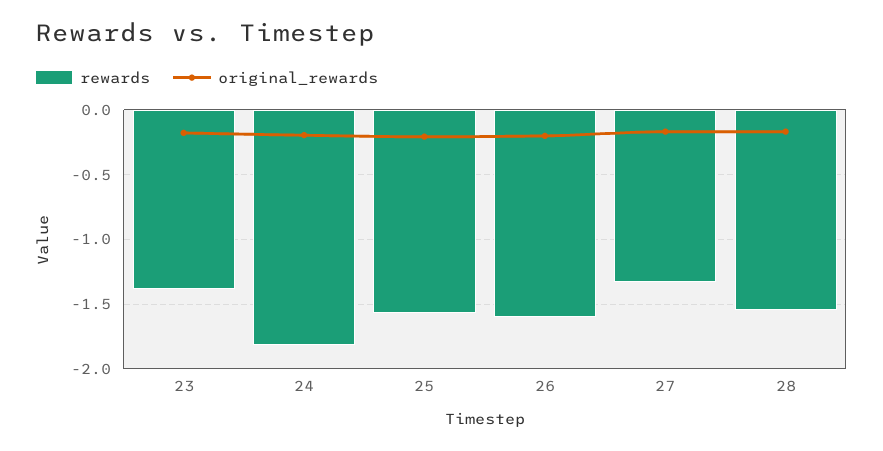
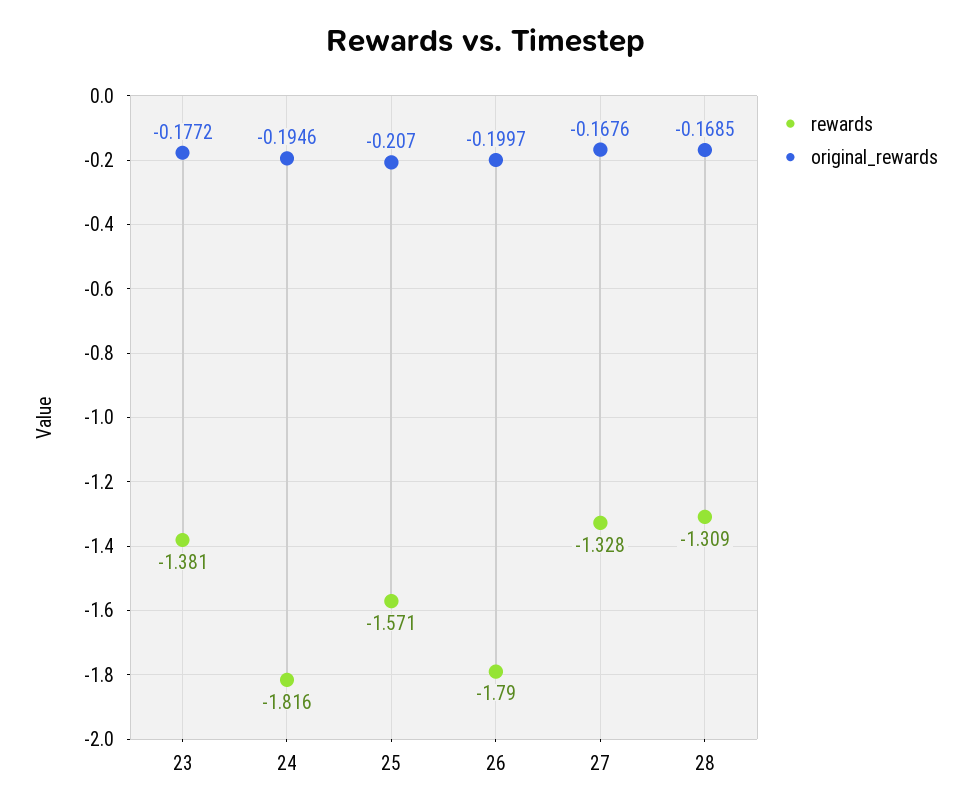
  {
    "rewards": {
      "23": -1.381,
      "24": -1.816,
      "25": -1.571,
-     "26": -1.6,
+     "26": -1.79,
      "27": -1.328,
-     "28": -1.55
+     "28": -1.309
    },
    "original_rewards": {
      "23": -0.1772,
      "24": -0.1946,
      "25": -0.207,
      "26": -0.1997,
      "27": -0.1676,
      "28": -0.1685
    }
  }

